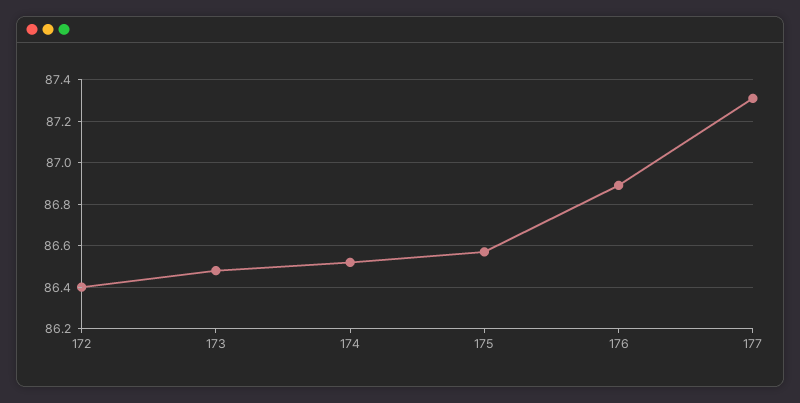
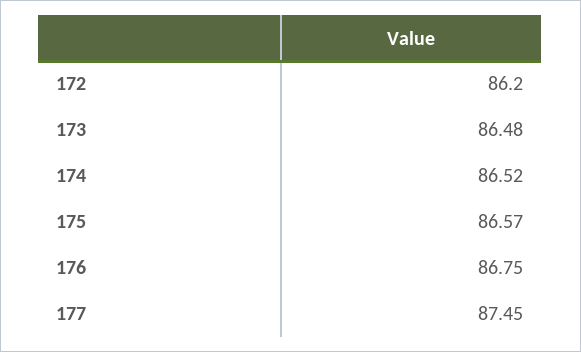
  {
-   "172": 86.4,
+   "172": 86.2,
    "173": 86.48,
    "174": 86.52,
    "175": 86.57,
-   "176": 86.9,
+   "176": 86.75,
-   "177": 87.3
+   "177": 87.45
  }

